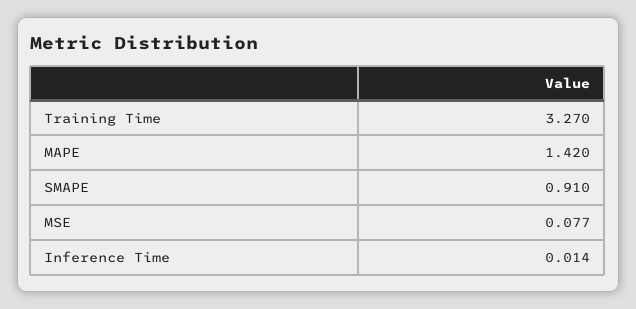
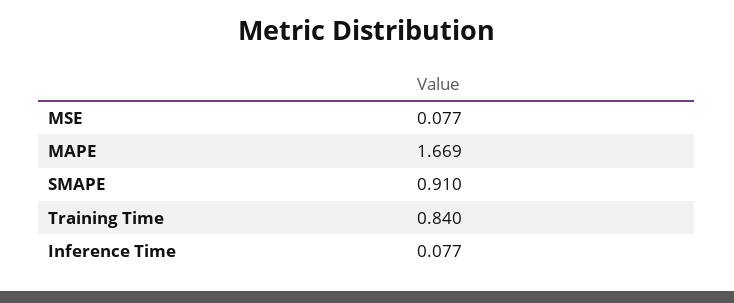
  {
-   "Training Time": 3.27,
+   "Training Time": 0.84,
-   "MAPE": 1.42,
+   "MAPE": 1.669,
    "SMAPE": 0.91,
    "MSE": 0.077,
-   "Inference Time": 0.014
+   "Inference Time": 0.077
  }

